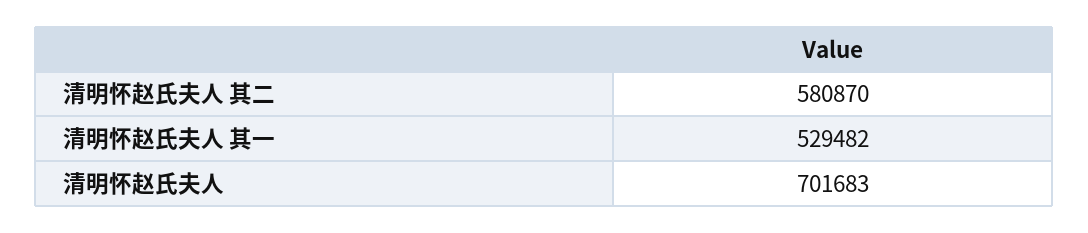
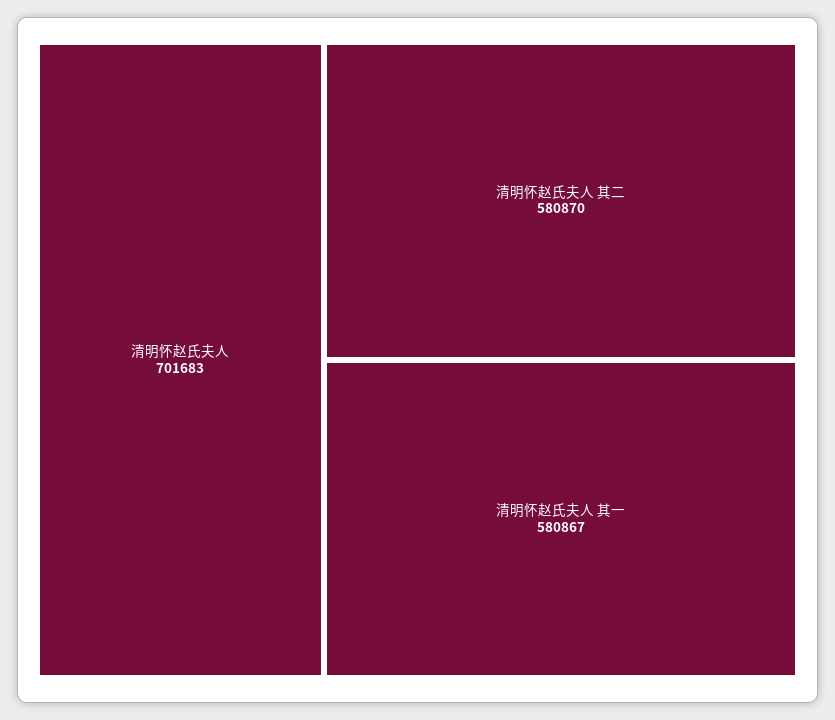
  {
    "清明怀赵氏夫人 其二": 580870,
-   "清明怀赵氏夫人 其一": 529482,
+   "清明怀赵氏夫人 其一": 580867,
    "清明怀赵氏夫人": 701683
  }

